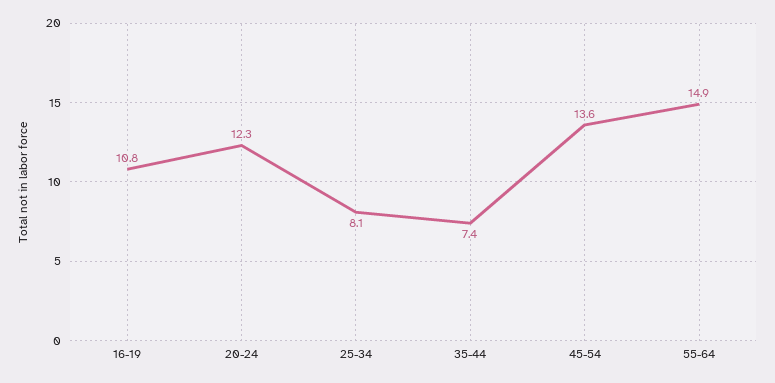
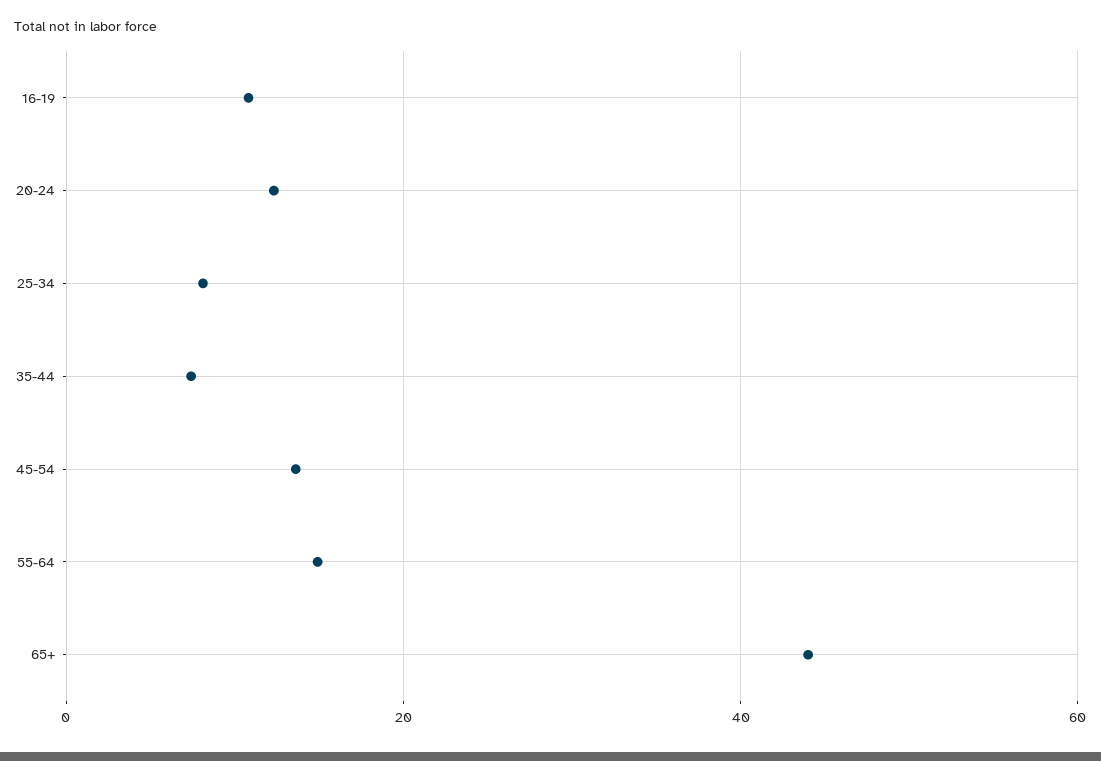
  {
    "16-19": 10.8,
    "20-24": 12.3,
    "25-34": 8.1,
    "35-44": 7.4,
    "45-54": 13.6,
-   "55-64": 14.9
+   "55-64": 14.9,
+   "65+": 44
  }

